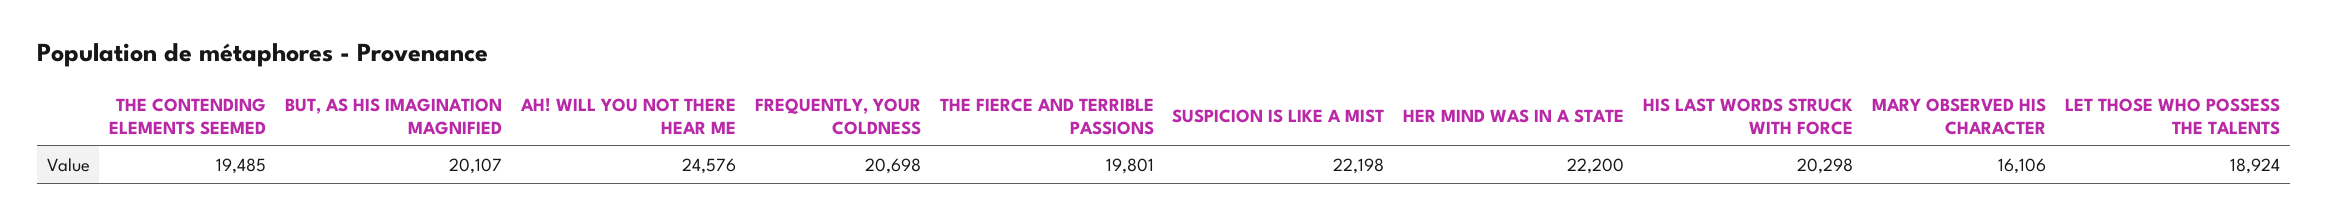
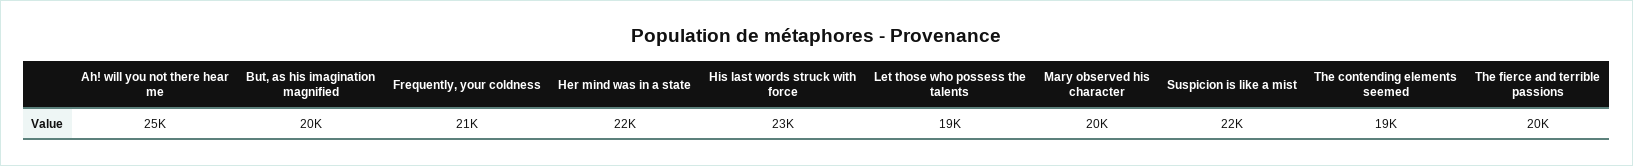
  {
    "THE CONTENDING ELEMENTS SEEMED": 19485,
    "BUT, AS HIS IMAGINATION MAGNIFIED": 20107,
    "AH! WILL YOU NOT THERE HEAR ME": 24576,
    "FREQUENTLY, YOUR COLDNESS": 20698,
    "THE FIERCE AND TERRIBLE PASSIONS": 19801,
    "SUSPICION IS LIKE A MIST": 22198,
    "HER MIND WAS IN A STATE": 22200,
-   "HIS LAST WORDS STRUCK WITH FORCE": 20298,
+   "HIS LAST WORDS STRUCK WITH FORCE": 23000,
-   "MARY OBSERVED HIS CHARACTER": 16106,
+   "MARY OBSERVED HIS CHARACTER": 20000,
    "LET THOSE WHO POSSESS THE TALENTS": 18924
  }

